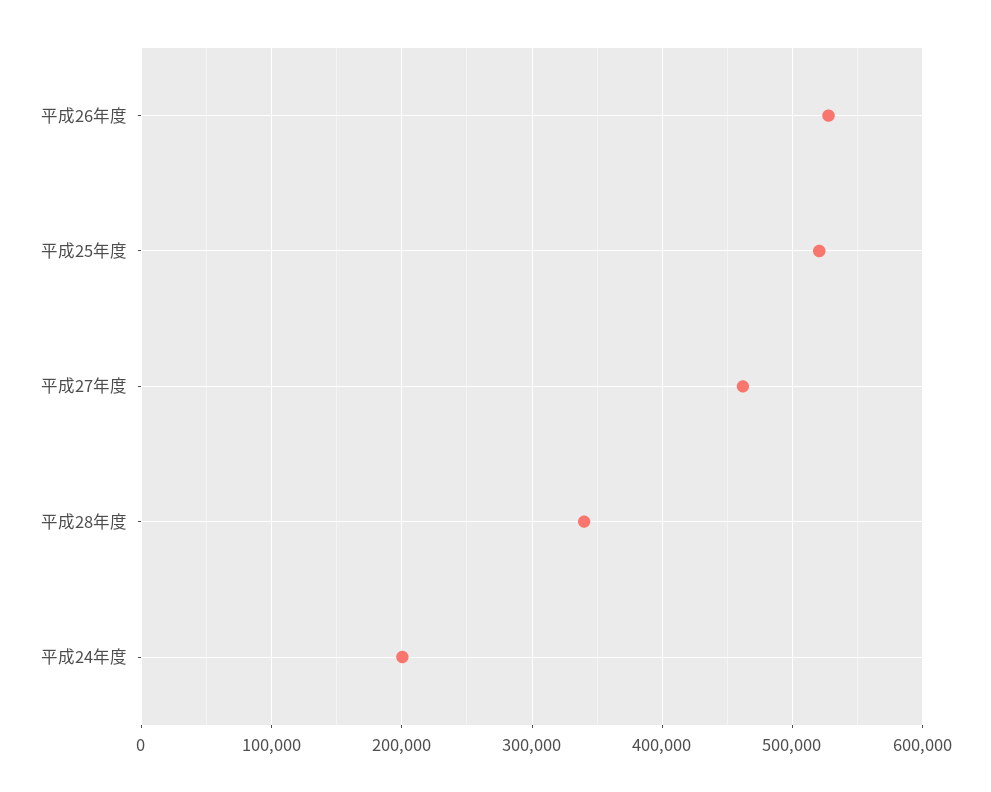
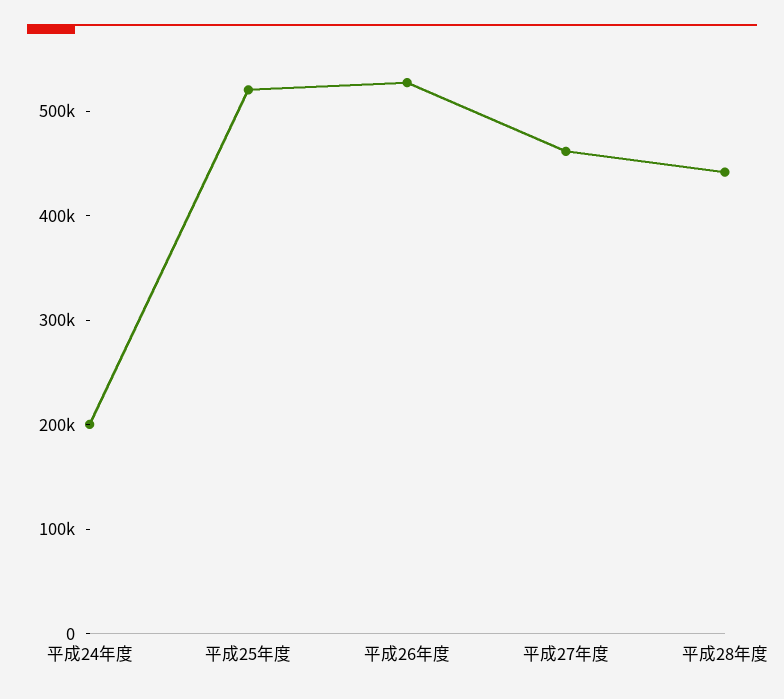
  {
    "平成26年度": 530000,
    "平成25年度": 520000,
    "平成27年度": 460000,
-   "平成28年度": 340000,
+   "平成28年度": 440000,
    "平成24年度": 200000
  }

